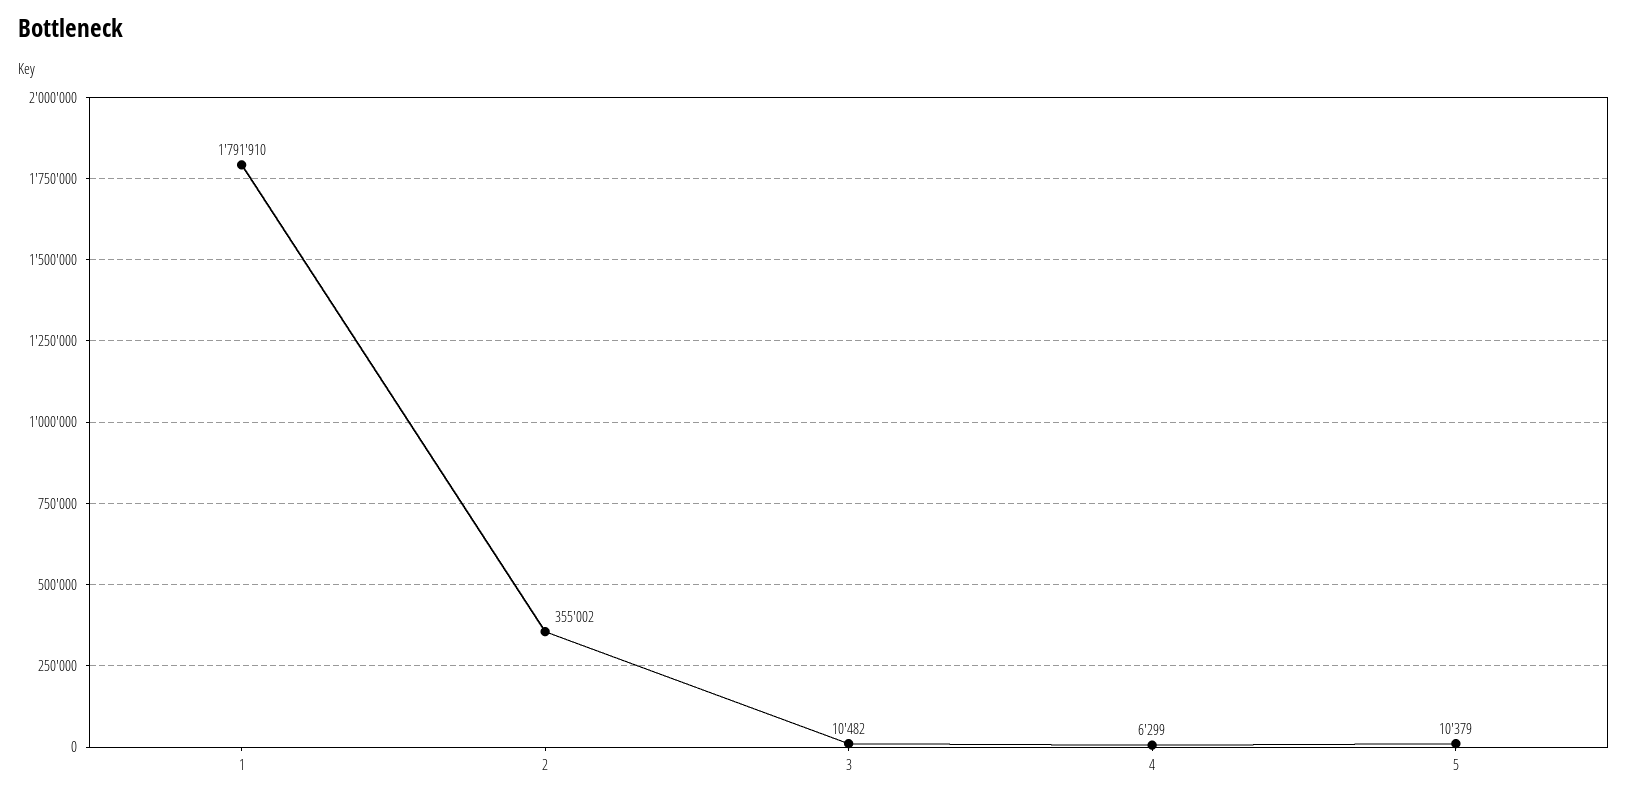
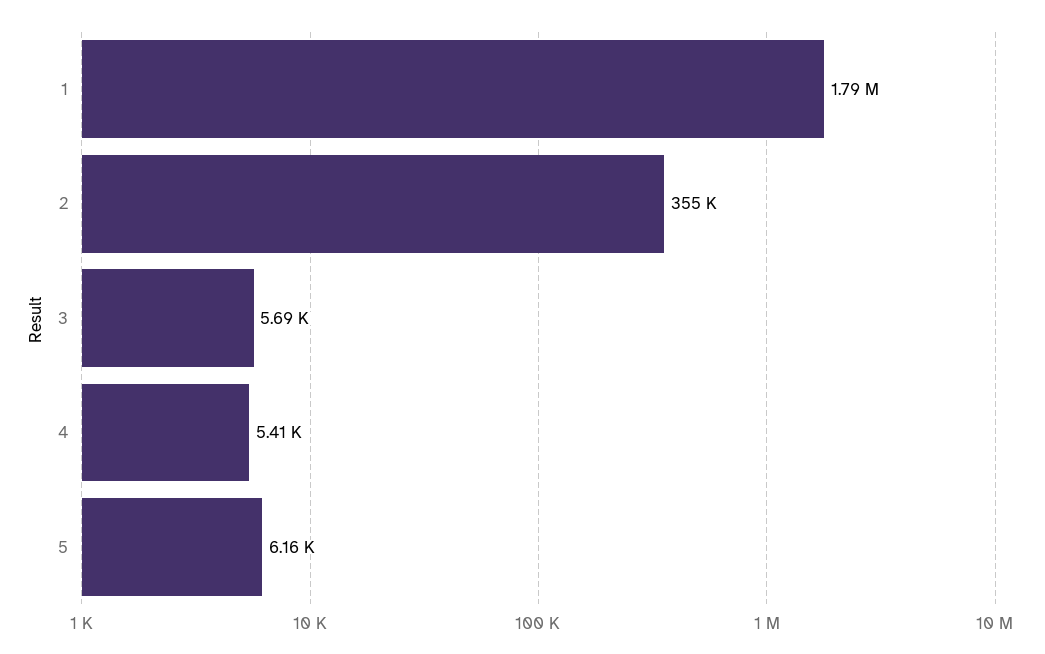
  {
    "1": 1791910,
    "2": 355002,
-   "3": 10482,
+   "3": 5690,
-   "4": 6299,
+   "4": 5410,
-   "5": 10379
+   "5": 6160
  }

